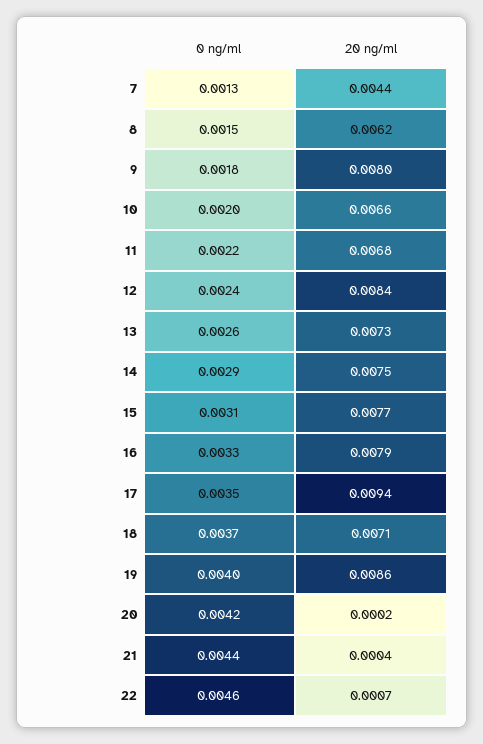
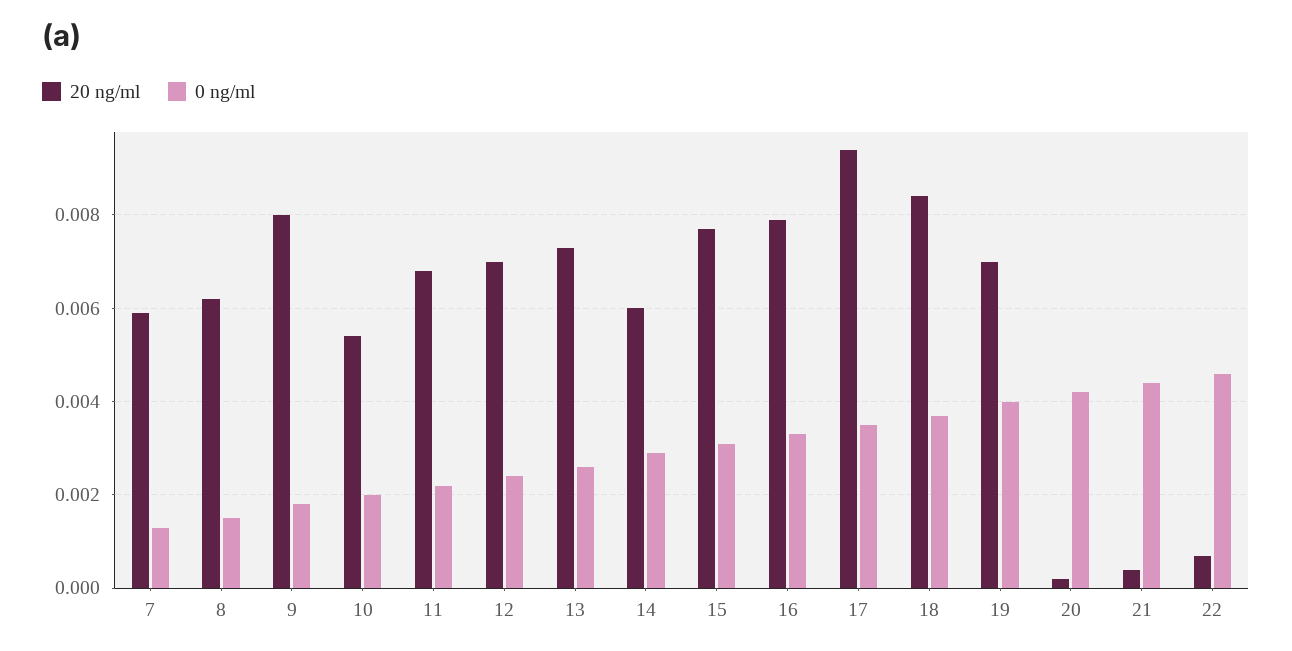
  {
    "0 ng/ml": {
      "7": 0.0013,
      "8": 0.0015,
      "9": 0.0018,
      "10": 0.002,
      "11": 0.0022,
      "12": 0.0024,
      "13": 0.0026,
      "14": 0.0029,
      "15": 0.0031,
      "16": 0.0033,
      "17": 0.0035,
      "18": 0.0037,
      "19": 0.004,
      "20": 0.0042,
      "21": 0.0044,
      "22": 0.0046
    },
    "20 ng/ml": {
-     "7": 0.0044,
+     "7": 0.006,
      "8": 0.0062,
      "9": 0.008,
-     "10": 0.0066,
+     "10": 0.0055,
      "11": 0.0068,
-     "12": 0.0084,
+     "12": 0.007,
      "13": 0.0073,
-     "14": 0.0075,
+     "14": 0.006,
      "15": 0.0077,
      "16": 0.0079,
      "17": 0.0094,
-     "18": 0.0071,
+     "18": 0.0085,
-     "19": 0.0086,
+     "19": 0.007,
      "20": 0.0002,
      "21": 0.0004,
      "22": 0.0007
    }
  }

